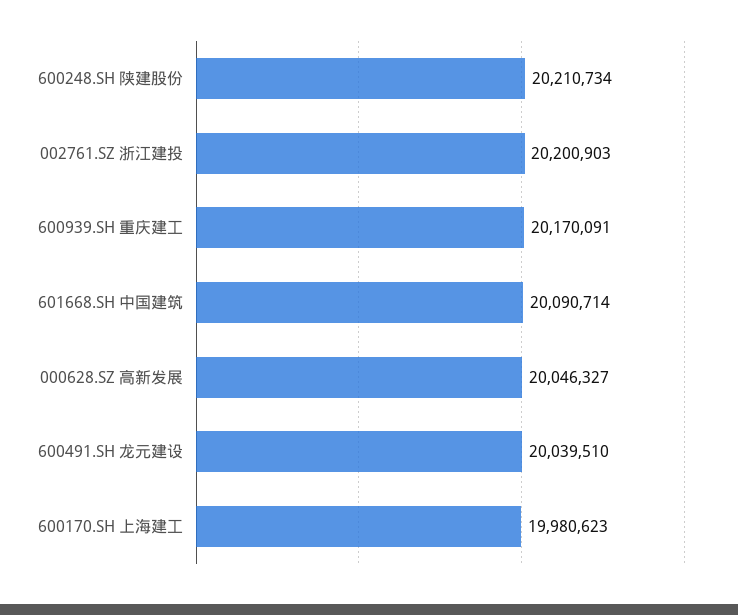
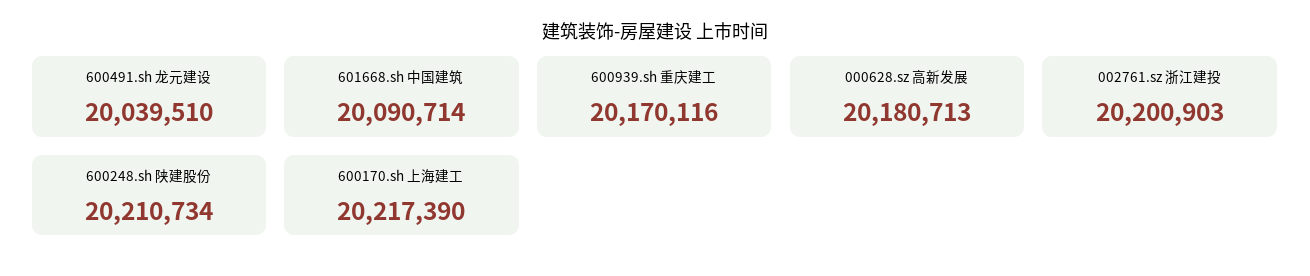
  {
    "600248.SH 陕建股份": 20210734,
    "002761.SZ 浙江建投": 20200903,
-   "600939.SH 重庆建工": 20170091,
+   "600939.SH 重庆建工": 20170116,
    "601668.SH 中国建筑": 20090714,
-   "000628.SZ 高新发展": 20046327,
+   "000628.SZ 高新发展": 20180713,
    "600491.SH 龙元建设": 20039510,
-   "600170.SH 上海建工": 19980623
+   "600170.SH 上海建工": 20217390
  }

